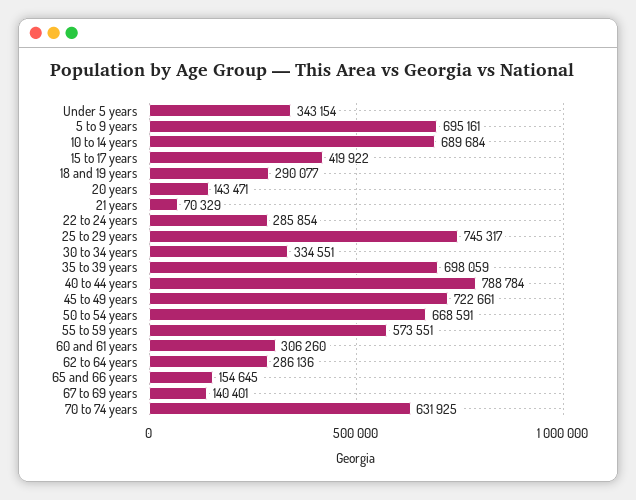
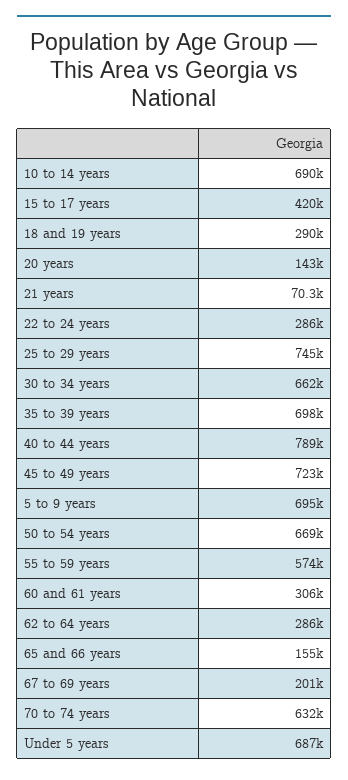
  {
-   "Under 5 years": 343154,
+   "Under 5 years": 687000,
    "5 to 9 years": 695161,
    "10 to 14 years": 689684,
    "15 to 17 years": 419922,
    "18 and 19 years": 290077,
    "20 years": 143471,
    "21 years": 70329,
    "22 to 24 years": 285854,
    "25 to 29 years": 745317,
-   "30 to 34 years": 334551,
+   "30 to 34 years": 662000,
    "35 to 39 years": 698059,
    "40 to 44 years": 788784,
    "45 to 49 years": 722661,
    "50 to 54 years": 668591,
    "55 to 59 years": 573551,
    "60 and 61 years": 306260,
    "62 to 64 years": 286136,
    "65 and 66 years": 154645,
-   "67 to 69 years": 140401,
+   "67 to 69 years": 201000,
    "70 to 74 years": 631925
  }

